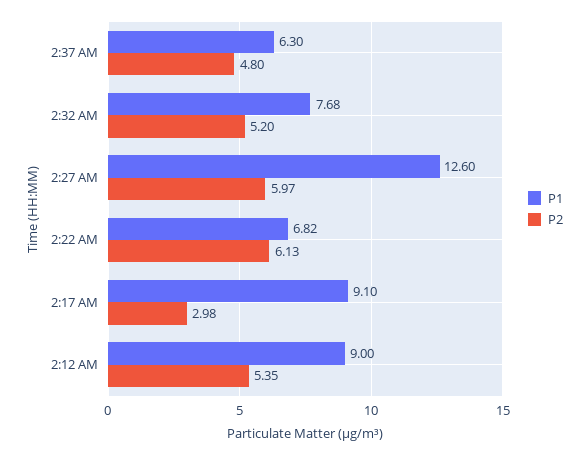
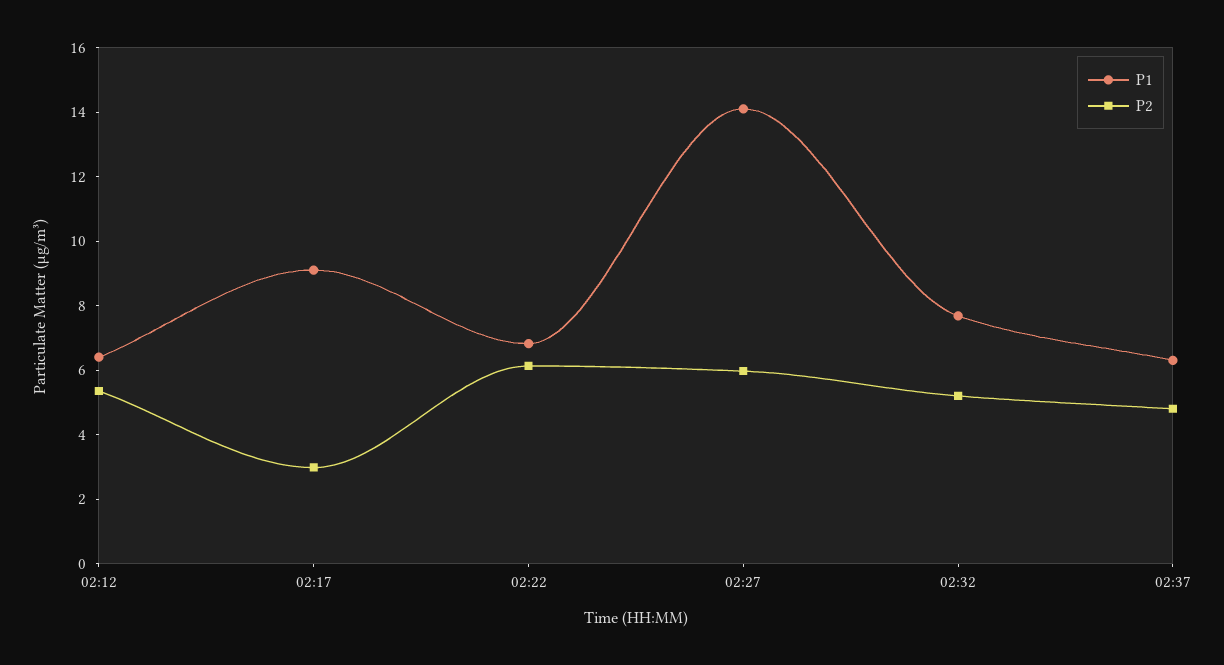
  {
    "P1": {
      "2:37 AM": 6.3,
      "2:32 AM": 7.68,
-     "2:27 AM": 12.6,
+     "2:27 AM": 14,
      "2:22 AM": 6.82,
      "2:17 AM": 9.1,
-     "2:12 AM": 9
+     "2:12 AM": 6.5
    },
    "P2": {
      "2:37 AM": 4.8,
      "2:32 AM": 5.2,
      "2:27 AM": 5.97,
      "2:22 AM": 6.13,
      "2:17 AM": 2.98,
      "2:12 AM": 5.35
    }
  }

